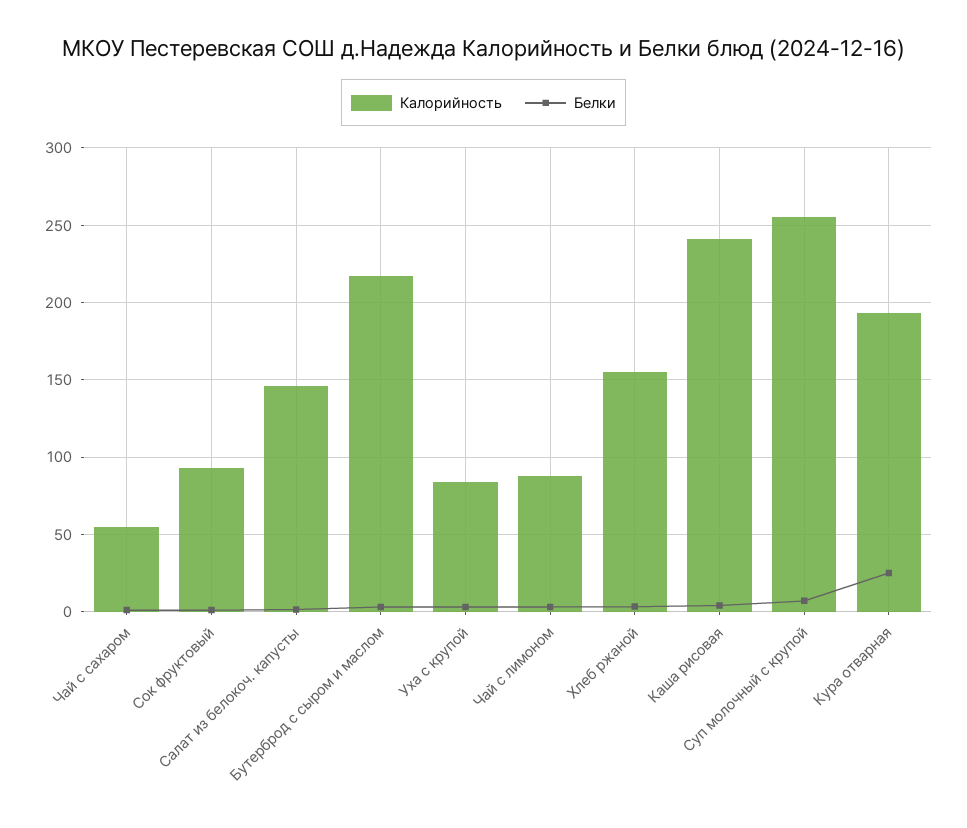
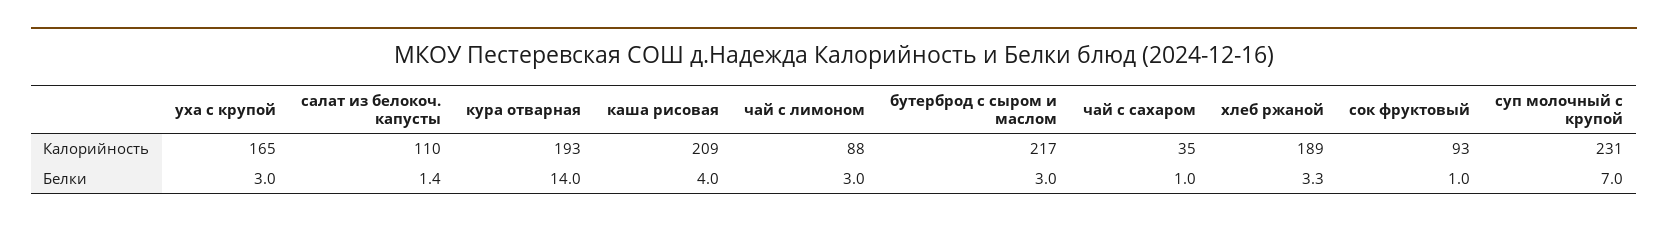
  {
    "Калорийность": {
-     "Чай с сахаром": 55,
+     "Чай с сахаром": 35,
      "Сок фруктовый": 93,
-     "Салат из белокоч. капусты": 145,
+     "Салат из белокоч. капусты": 110,
      "Бутерброд с сыром и маслом": 217,
-     "Уха с крупой": 85,
+     "Уха с крупой": 165,
      "Чай с лимоном": 88,
-     "Хлеб ржаной": 155,
+     "Хлеб ржаной": 189,
-     "Каша рисовая": 240,
+     "Каша рисовая": 209,
-     "Суп молочный с крупой": 255,
+     "Суп молочный с крупой": 231,
      "Кура отварная": 193
    },
    "Белки": {
      "Чай с сахаром": 1,
      "Сок фруктовый": 1,
      "Салат из белокоч. капусты": 1.4,
      "Бутерброд с сыром и маслом": 3,
      "Уха с крупой": 3,
      "Чай с лимоном": 3,
      "Хлеб ржаной": 3.3,
      "Каша рисовая": 4,
      "Суп молочный с крупой": 7,
-     "Кура отварная": 25
+     "Кура отварная": 14
    }
  }

